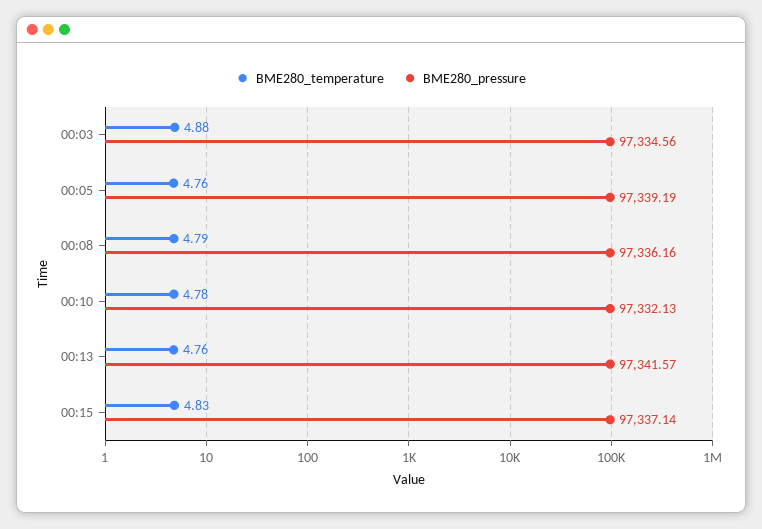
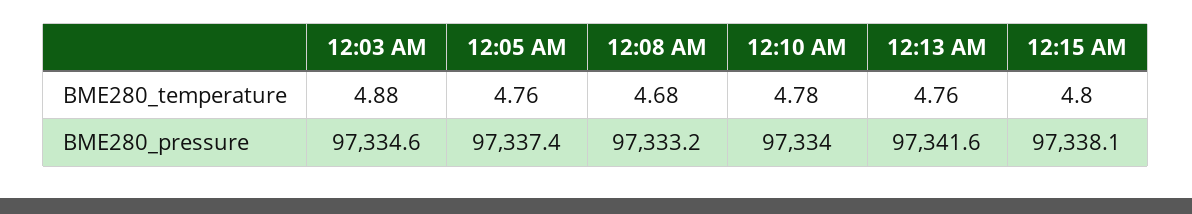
  {
    "BME280_temperature": {
      "00:03": 4.88,
      "00:05": 4.76,
-     "00:08": 4.79,
+     "00:08": 4.68,
      "00:10": 4.78,
      "00:13": 4.76,
-     "00:15": 4.83
+     "00:15": 4.8
    },
    "BME280_pressure": {
      "00:03": 97334.56,
-     "00:05": 97339.19,
+     "00:05": 97337.4,
-     "00:08": 97336.16,
+     "00:08": 97333.2,
-     "00:10": 97332.13,
+     "00:10": 97334,
      "00:13": 97341.57,
-     "00:15": 97337.14
+     "00:15": 97338.1
    }
  }

